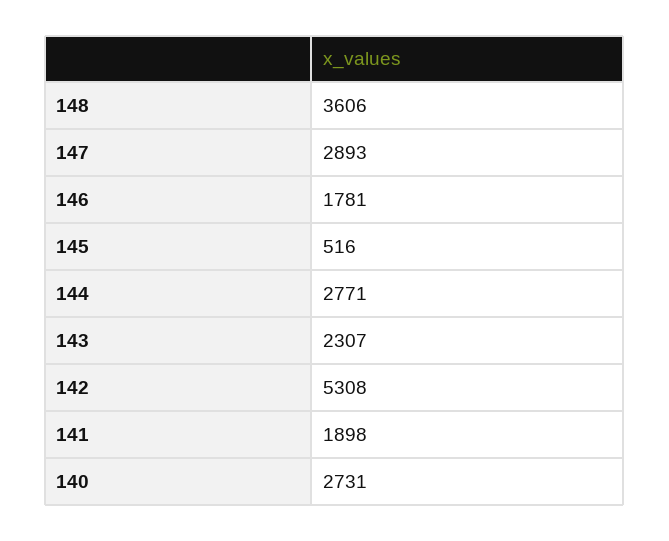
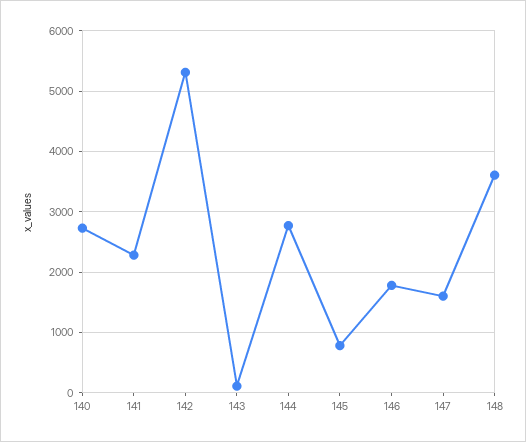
  {
    "148": 3606,
-   "147": 2893,
+   "147": 1600,
    "146": 1781,
-   "145": 516,
+   "145": 800,
    "144": 2771,
-   "143": 2307,
+   "143": 100,
    "142": 5308,
-   "141": 1898,
+   "141": 2300,
    "140": 2731
  }

